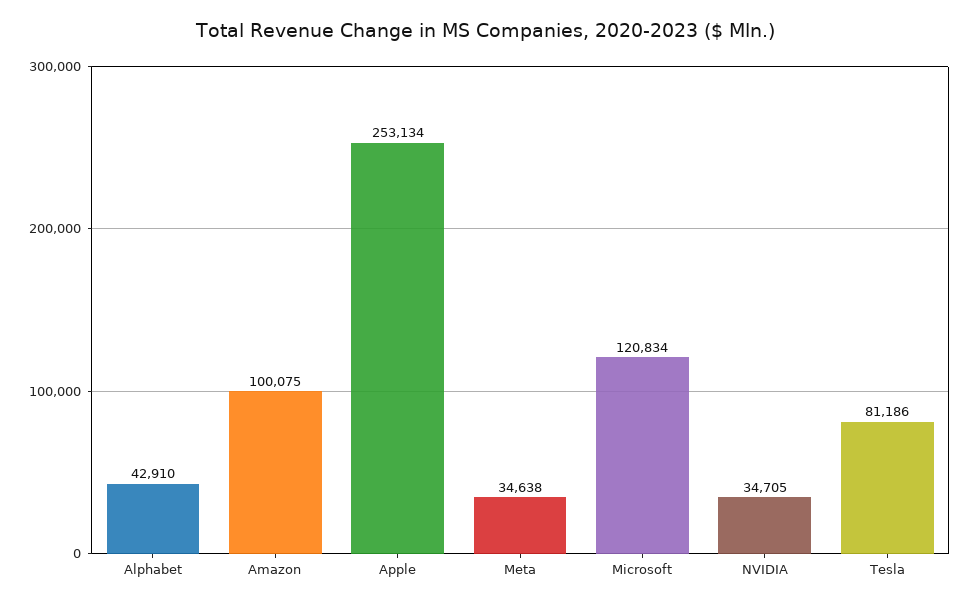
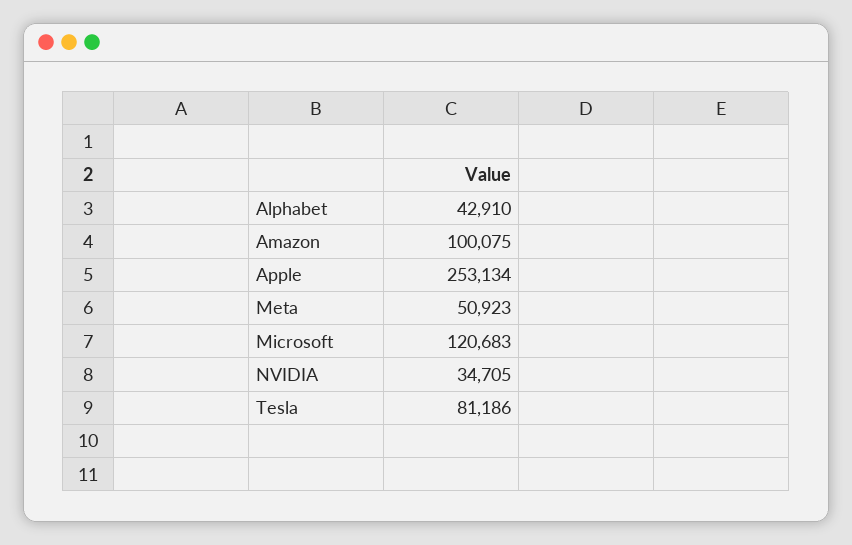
  {
    "Alphabet": 42910,
    "Amazon": 100075,
    "Apple": 253134,
-   "Meta": 34638,
+   "Meta": 50923,
-   "Microsoft": 120834,
+   "Microsoft": 120683,
    "NVIDIA": 34705,
    "Tesla": 81186
  }

